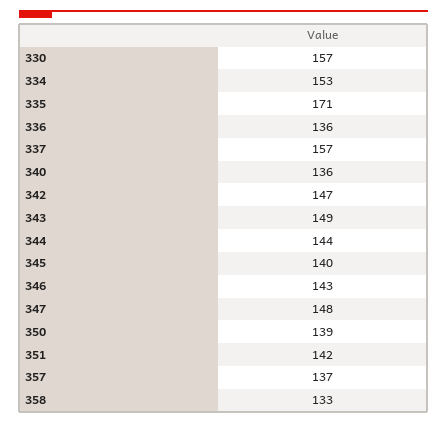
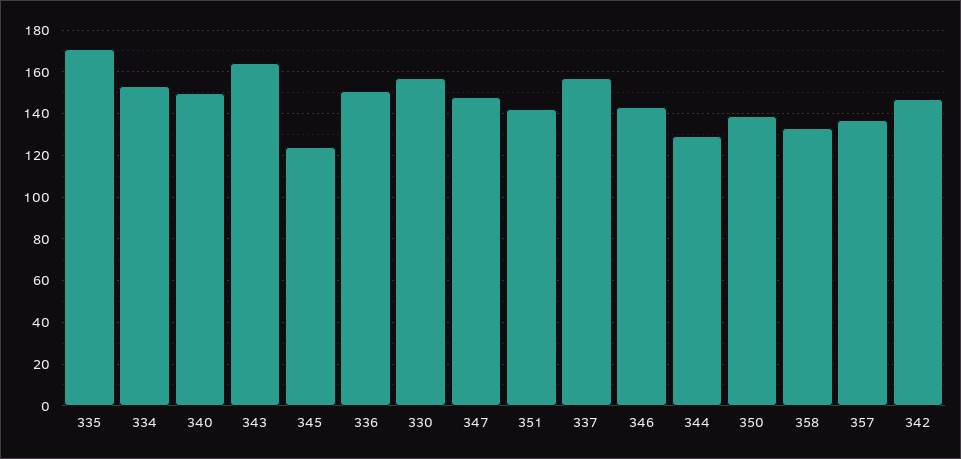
  {
    "330": 157,
    "334": 153,
    "335": 171,
-   "336": 136,
+   "336": 150,
    "337": 157,
-   "340": 136,
+   "340": 150,
    "342": 147,
-   "343": 149,
+   "343": 165,
-   "344": 144,
+   "344": 130,
-   "345": 140,
+   "345": 125,
    "346": 143,
    "347": 148,
    "350": 139,
    "351": 142,
    "357": 137,
    "358": 133
  }

